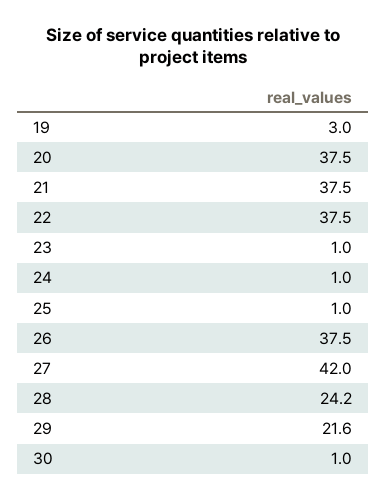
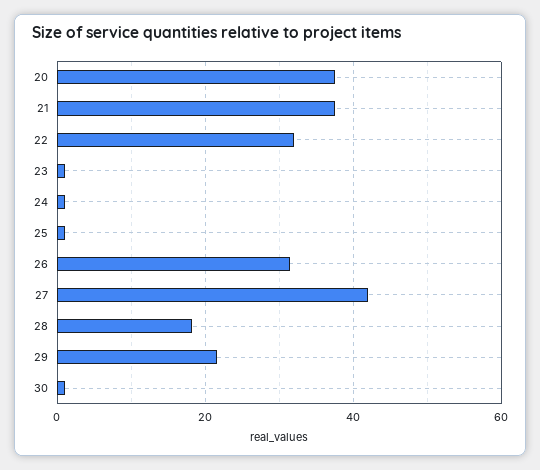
  {
-   "19": 3,
    "20": 37.5,
    "21": 37.5,
-   "22": 37.5,
+   "22": 32,
    "23": 1,
    "24": 1,
    "25": 1,
-   "26": 37.5,
+   "26": 32,
    "27": 42,
-   "28": 24.2,
+   "28": 18,
    "29": 21.6,
    "30": 1
  }

